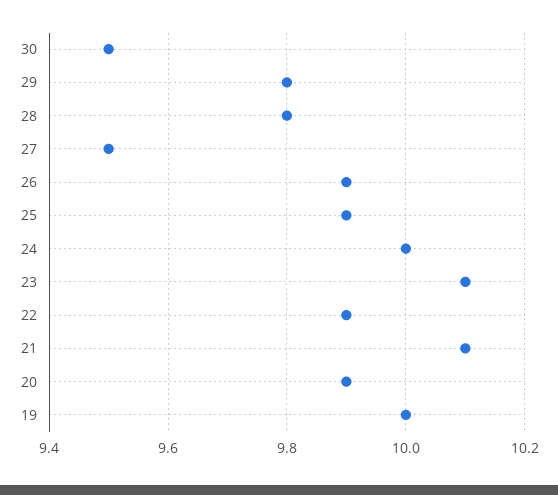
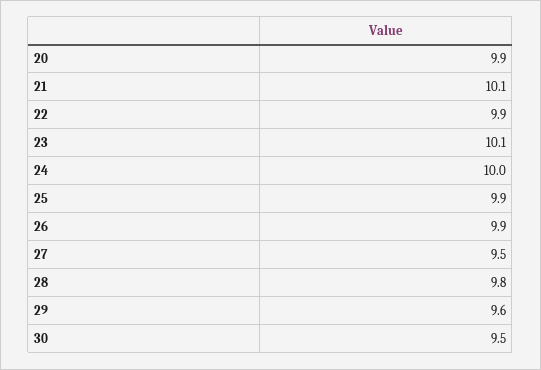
  {
    "30": 9.5,
-   "29": 9.8,
+   "29": 9.6,
    "28": 9.8,
    "27": 9.5,
    "26": 9.9,
    "25": 9.9,
    "24": 10,
    "23": 10.1,
    "22": 9.9,
    "21": 10.1,
-   "20": 9.9,
+   "20": 9.9
-   "19": 10
  }

